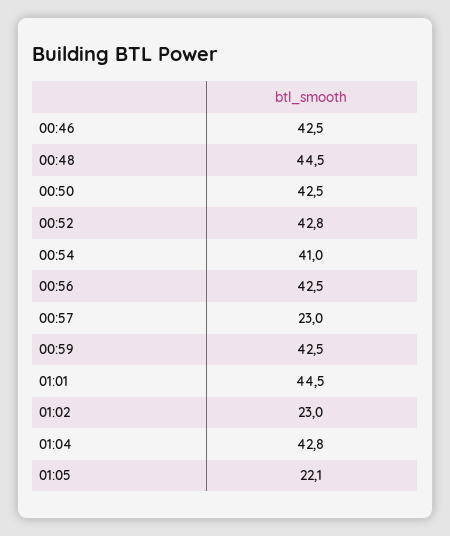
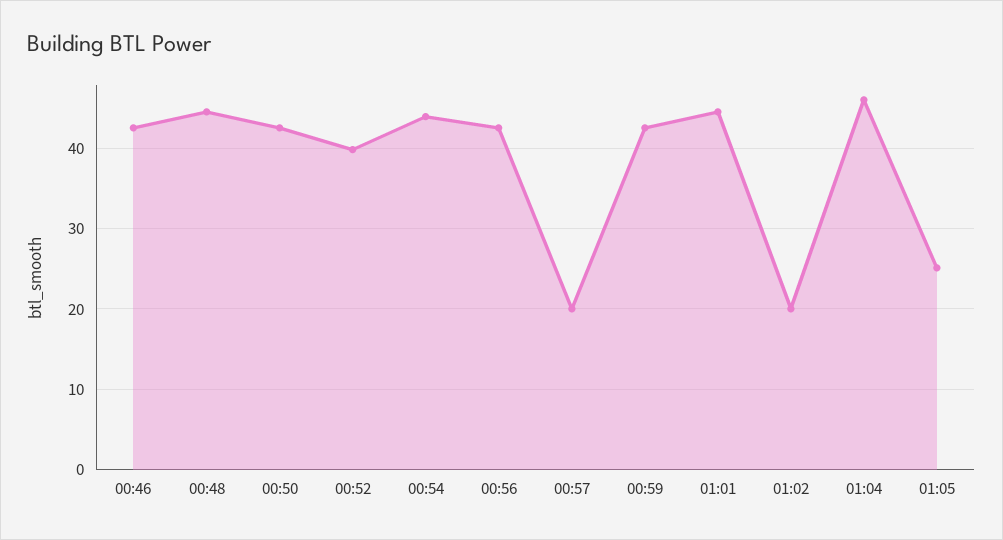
  {
    "00:46": 42.5,
    "00:48": 44.5,
    "00:50": 42.5,
-   "00:52": 42.8,
+   "00:52": 40,
-   "00:54": 41,
+   "00:54": 44,
    "00:56": 42.5,
-   "00:57": 23,
+   "00:57": 20,
    "00:59": 42.5,
    "01:01": 44.5,
-   "01:02": 23,
+   "01:02": 20,
-   "01:04": 42.8,
+   "01:04": 46,
-   "01:05": 22.1
+   "01:05": 25
  }

